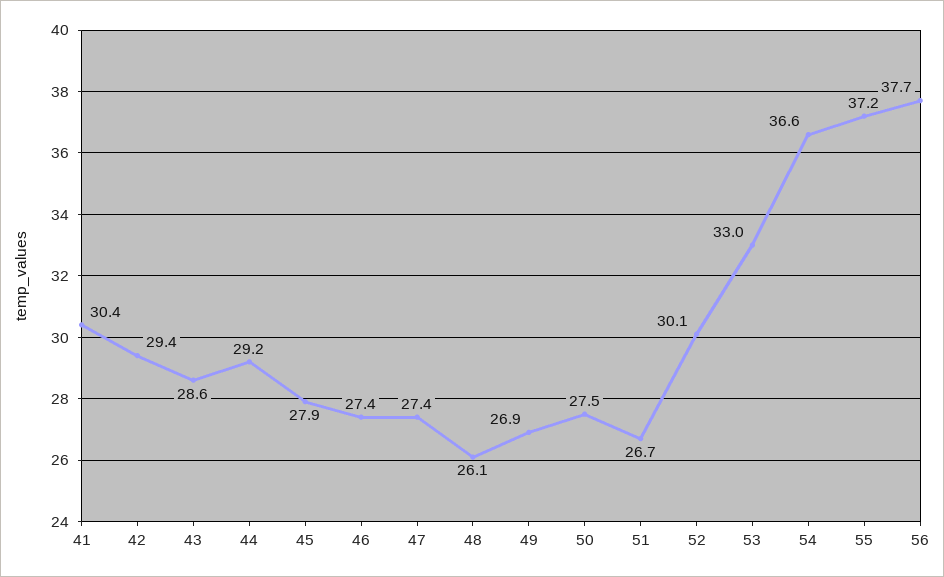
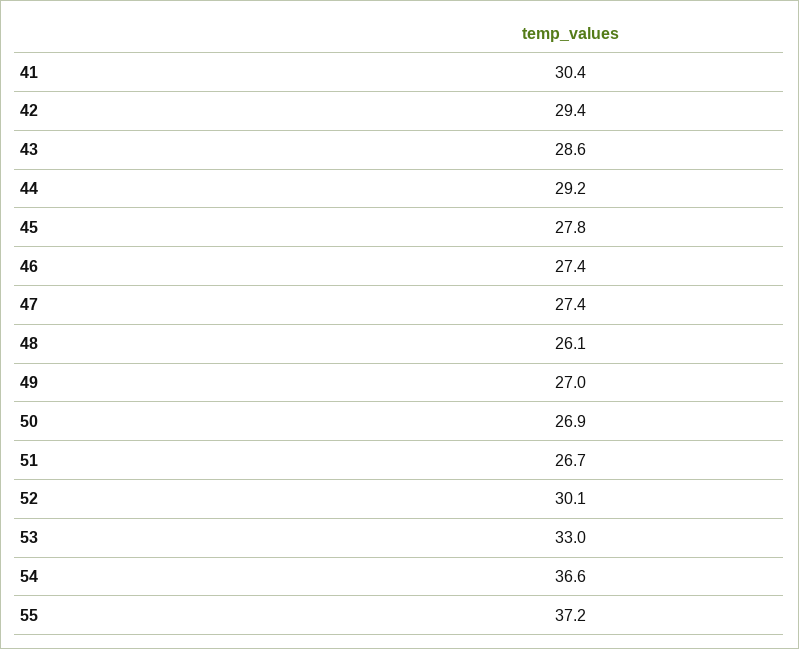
  {
    "41": 30.4,
    "42": 29.4,
    "43": 28.6,
    "44": 29.2,
-   "45": 27.9,
+   "45": 27.8,
    "46": 27.4,
    "47": 27.4,
    "48": 26.1,
-   "49": 26.9,
+   "49": 27,
-   "50": 27.5,
+   "50": 26.9,
    "51": 26.7,
    "52": 30.1,
    "53": 33,
    "54": 36.6,
-   "55": 37.2,
+   "55": 37.2
-   "56": 37.7
  }

